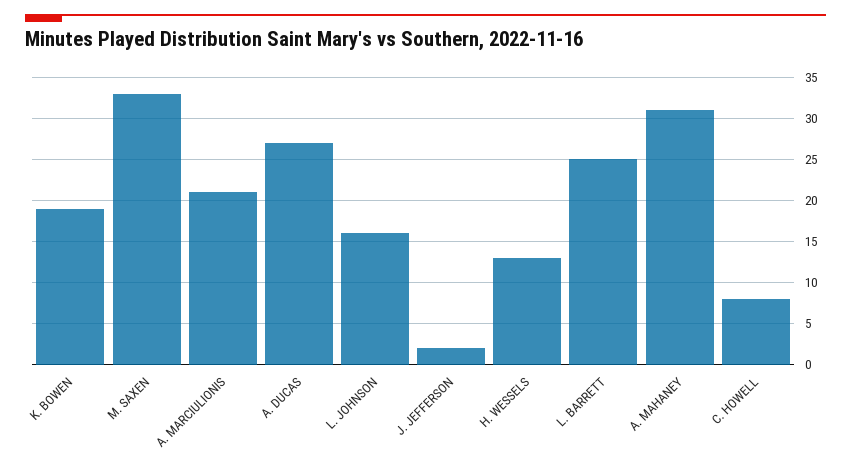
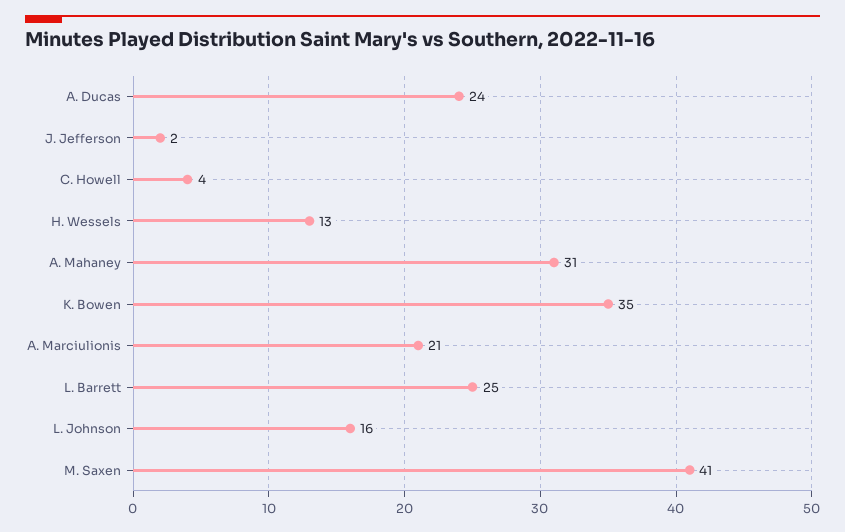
  {
-   "K. BOWEN": 19,
+   "K. BOWEN": 35,
-   "M. SAXEN": 33,
+   "M. SAXEN": 41,
    "A. MARCIULIONIS": 21,
-   "A. DUCAS": 27,
+   "A. DUCAS": 24,
    "L. JOHNSON": 16,
    "J. JEFFERSON": 2,
    "H. WESSELS": 13,
    "L. BARRETT": 25,
    "A. MAHANEY": 31,
-   "C. HOWELL": 8
+   "C. HOWELL": 4
  }

